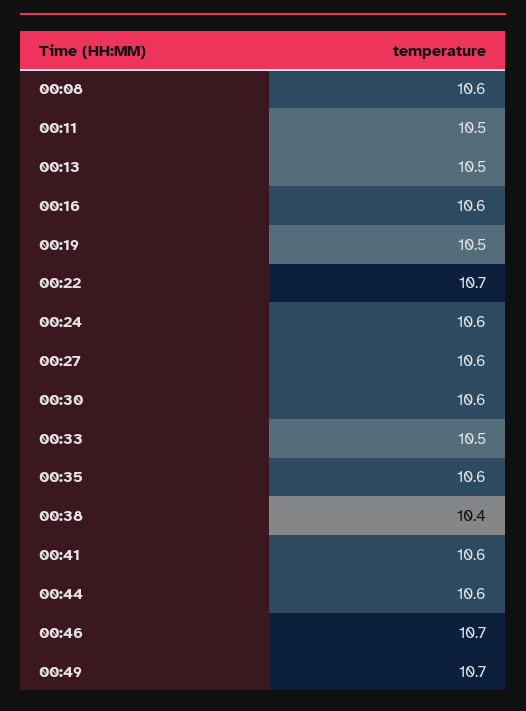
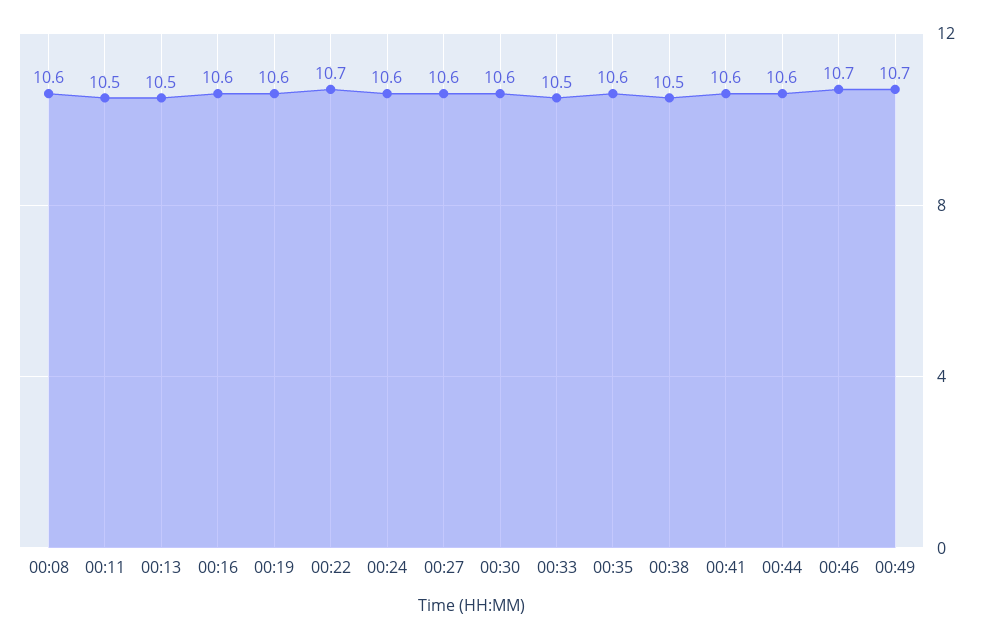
  {
    "00:08": 10.6,
    "00:11": 10.5,
    "00:13": 10.5,
    "00:16": 10.6,
-   "00:19": 10.5,
+   "00:19": 10.6,
    "00:22": 10.7,
    "00:24": 10.6,
    "00:27": 10.6,
    "00:30": 10.6,
    "00:33": 10.5,
    "00:35": 10.6,
-   "00:38": 10.4,
+   "00:38": 10.5,
    "00:41": 10.6,
    "00:44": 10.6,
    "00:46": 10.7,
    "00:49": 10.7
  }

